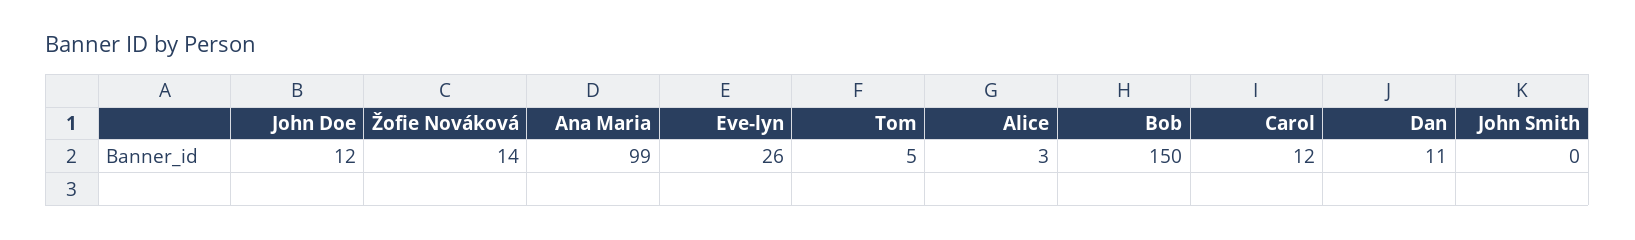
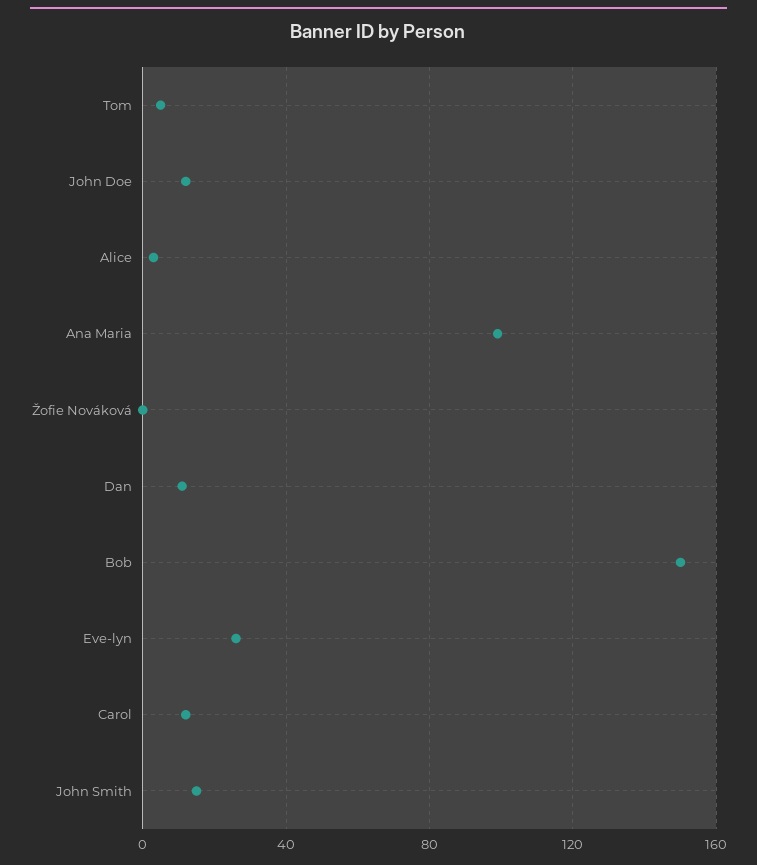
  {
    "John Doe": 12,
-   "Žofie Nováková": 14,
+   "Žofie Nováková": 0,
    "Ana Maria": 99,
    "Eve-lyn": 26,
    "Tom": 5,
    "Alice": 3,
    "Bob": 150,
    "Carol": 12,
    "Dan": 11,
-   "John Smith": 0
+   "John Smith": 15
  }

